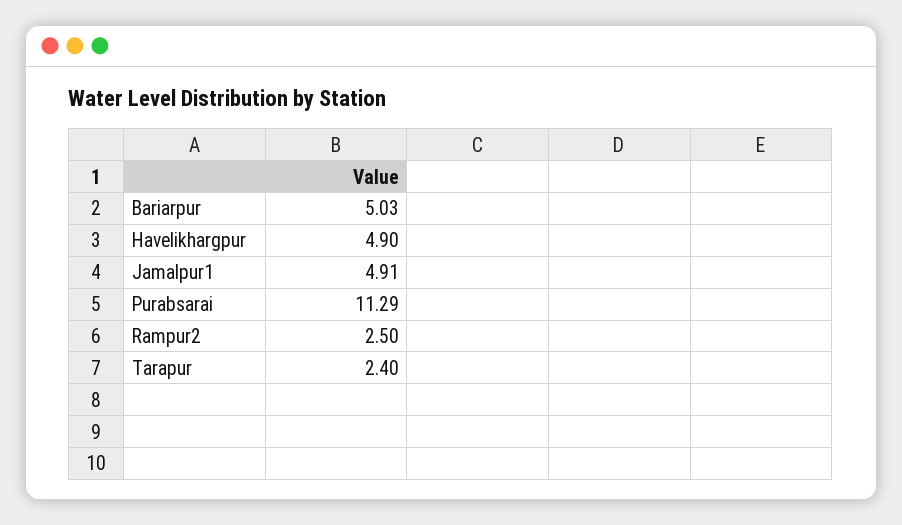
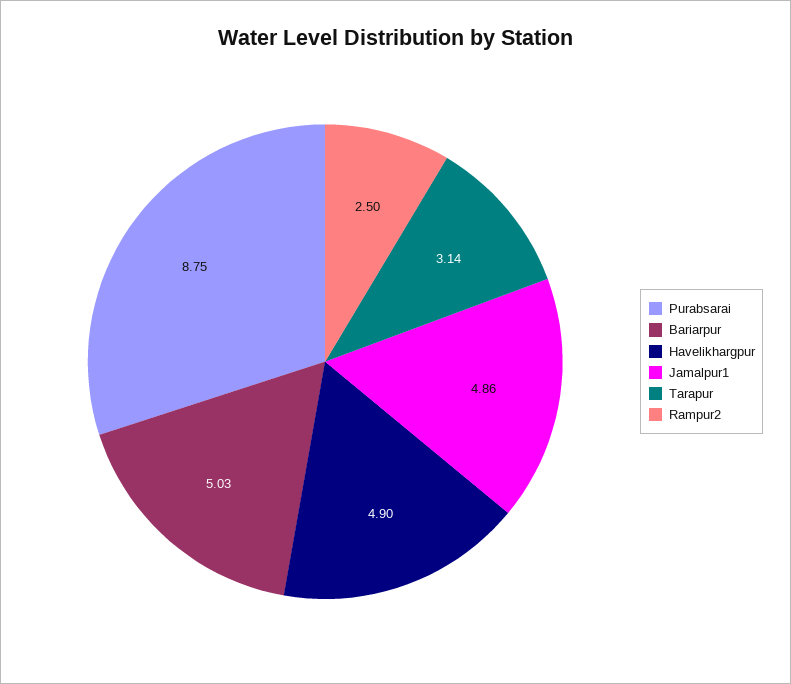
  {
    "Bariarpur": 5.03,
    "Havelikhargpur": 4.9,
-   "Jamalpur1": 4.91,
+   "Jamalpur1": 4.86,
-   "Purabsarai": 11.29,
+   "Purabsarai": 8.75,
    "Rampur2": 2.5,
-   "Tarapur": 2.4
+   "Tarapur": 3.14
  }

